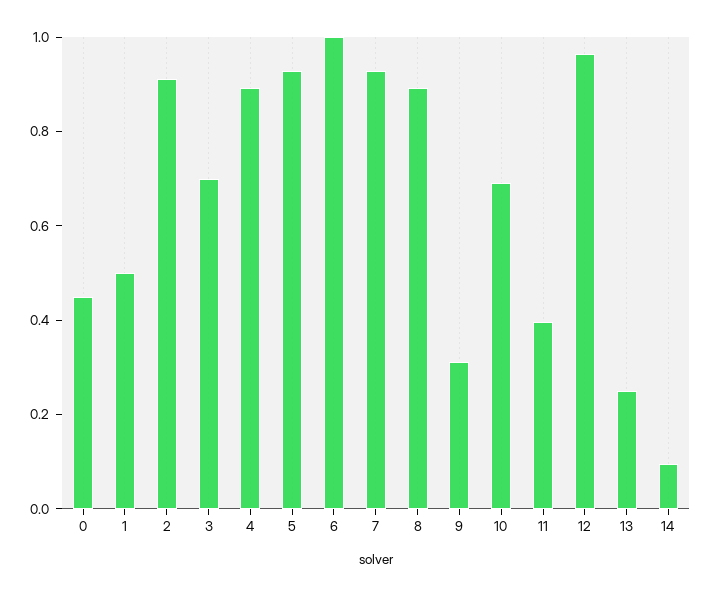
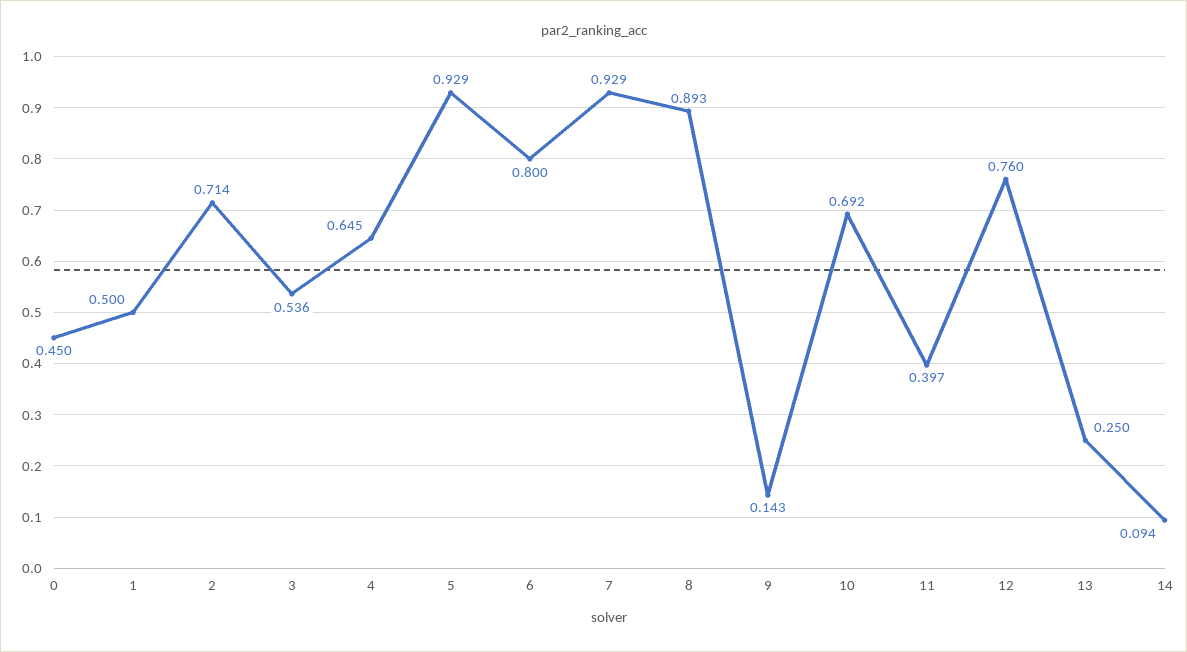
  {
    "0": 0.45,
    "1": 0.5,
-   "2": 0.9,
+   "2": 0.714,
-   "3": 0.7,
+   "3": 0.536,
-   "4": 0.9,
+   "4": 0.645,
    "5": 0.929,
-   "6": 1,
+   "6": 0.8,
    "7": 0.929,
    "8": 0.893,
-   "9": 0.3,
+   "9": 0.143,
    "10": 0.692,
    "11": 0.397,
-   "12": 0.95,
+   "12": 0.76,
    "13": 0.25,
    "14": 0.094
  }

